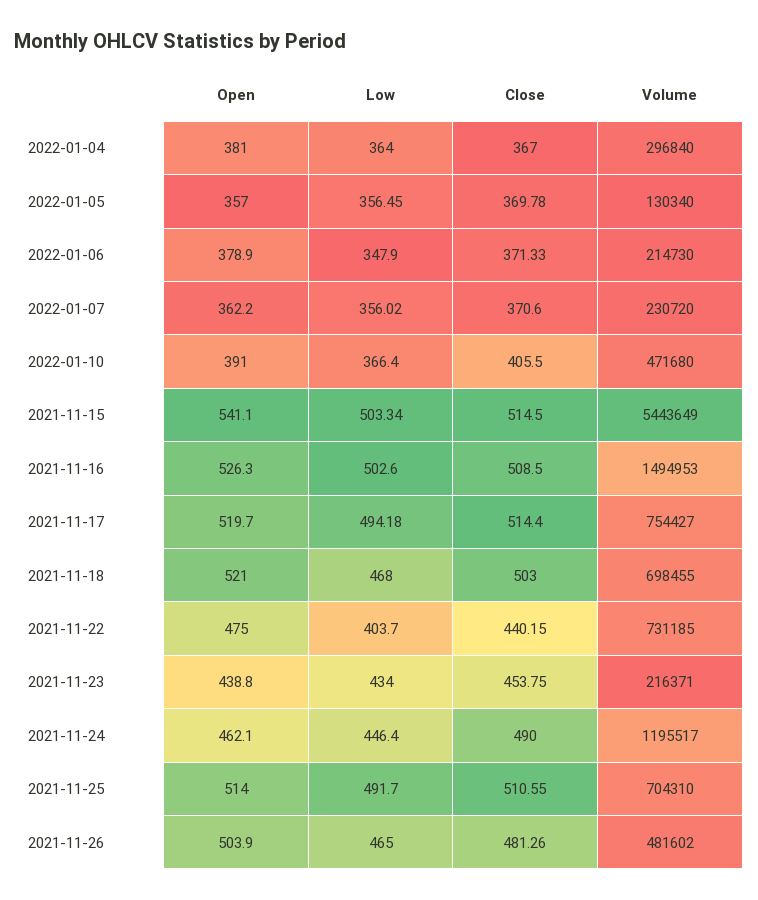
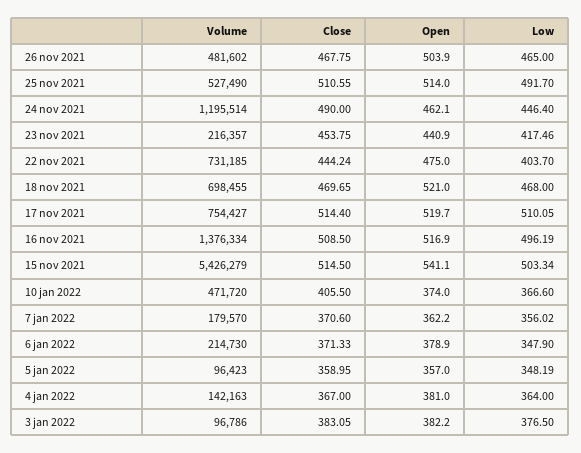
  {
    "Open": {
      "2022-01-04": 381,
      "2022-01-05": 357,
      "2022-01-06": 378.9,
      "2022-01-07": 362.2,
-     "2022-01-10": 391,
+     "2022-01-10": 374,
      "2021-11-15": 541.1,
-     "2021-11-16": 526.3,
+     "2021-11-16": 516.9,
      "2021-11-17": 519.7,
      "2021-11-18": 521,
      "2021-11-22": 475,
-     "2021-11-23": 438.8,
+     "2021-11-23": 440.9,
      "2021-11-24": 462.1,
      "2021-11-25": 514,
-     "2021-11-26": 503.9
+     "2021-11-26": 503.9,
+     "3 jan 2022": 382.2
    },
    "Low": {
      "2022-01-04": 364,
-     "2022-01-05": 356.45,
+     "2022-01-05": 348.19,
      "2022-01-06": 347.9,
      "2022-01-07": 356.02,
-     "2022-01-10": 366.4,
+     "2022-01-10": 366.6,
      "2021-11-15": 503.34,
-     "2021-11-16": 502.6,
+     "2021-11-16": 496.19,
-     "2021-11-17": 494.18,
+     "2021-11-17": 510.05,
      "2021-11-18": 468,
      "2021-11-22": 403.7,
-     "2021-11-23": 434,
+     "2021-11-23": 417.46,
      "2021-11-24": 446.4,
      "2021-11-25": 491.7,
-     "2021-11-26": 465
+     "2021-11-26": 465,
+     "3 jan 2022": 376.5
    },
    "Close": {
      "2022-01-04": 367,
-     "2022-01-05": 369.78,
+     "2022-01-05": 358.95,
      "2022-01-06": 371.33,
      "2022-01-07": 370.6,
      "2022-01-10": 405.5,
      "2021-11-15": 514.5,
      "2021-11-16": 508.5,
      "2021-11-17": 514.4,
-     "2021-11-18": 503,
+     "2021-11-18": 469.65,
-     "2021-11-22": 440.15,
+     "2021-11-22": 444.24,
      "2021-11-23": 453.75,
      "2021-11-24": 490,
      "2021-11-25": 510.55,
-     "2021-11-26": 481.26
+     "2021-11-26": 467.75,
+     "3 jan 2022": 383.05
    },
    "Volume": {
-     "2022-01-04": 296840,
+     "2022-01-04": 142163,
-     "2022-01-05": 130340,
+     "2022-01-05": 96423,
      "2022-01-06": 214730,
-     "2022-01-07": 230720,
+     "2022-01-07": 179570,
-     "2022-01-10": 471680,
+     "2022-01-10": 471720,
-     "2021-11-15": 5443649,
+     "2021-11-15": 5426279,
-     "2021-11-16": 1494953,
+     "2021-11-16": 1376334,
      "2021-11-17": 754427,
      "2021-11-18": 698455,
      "2021-11-22": 731185,
-     "2021-11-23": 216371,
+     "2021-11-23": 216357,
-     "2021-11-24": 1195517,
+     "2021-11-24": 1195514,
-     "2021-11-25": 704310,
+     "2021-11-25": 527490,
-     "2021-11-26": 481602
+     "2021-11-26": 481602,
+     "3 jan 2022": 96786
    }
  }

